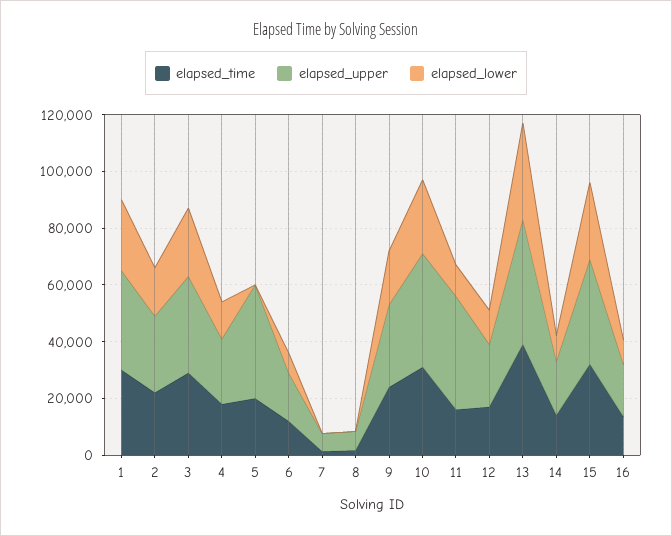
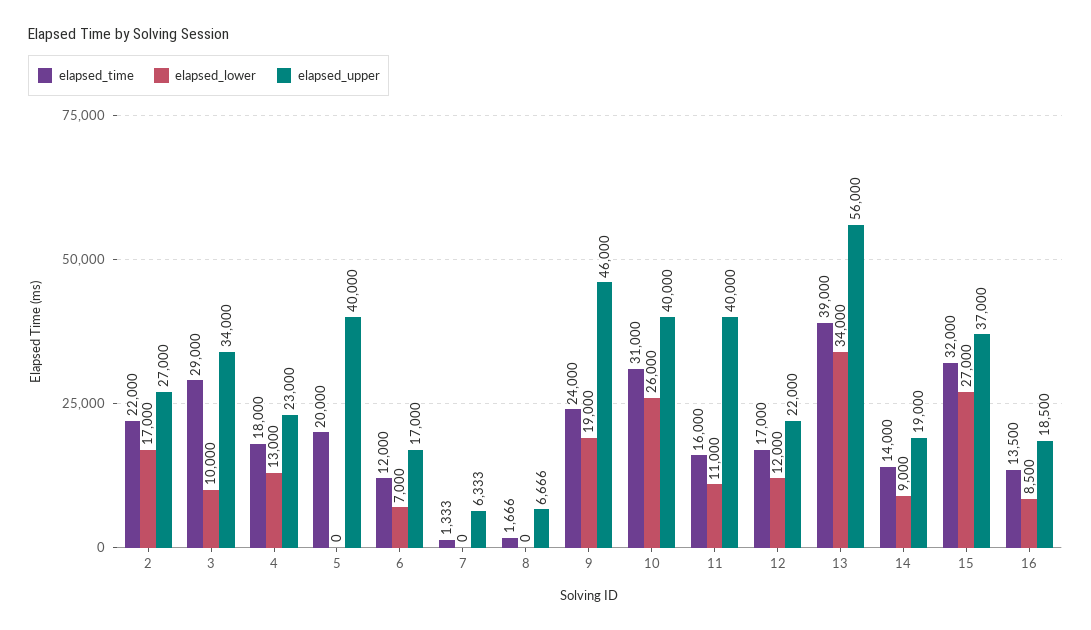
  {
    "elapsed_time": {
-     "1": 30000,
      "2": 22000,
      "3": 29000,
      "4": 18000,
      "5": 20000,
      "6": 12000,
      "7": 1333,
      "8": 1666,
      "9": 24000,
      "10": 31000,
      "11": 16000,
      "12": 17000,
      "13": 39000,
      "14": 14000,
      "15": 32000,
      "16": 13500
    },
    "elapsed_upper": {
-     "1": 35000,
      "2": 27000,
      "3": 34000,
      "4": 23000,
      "5": 40000,
      "6": 17000,
      "7": 6333,
      "8": 6666,
-     "9": 30000,
+     "9": 46000,
      "10": 40000,
      "11": 40000,
      "12": 22000,
-     "13": 45000,
+     "13": 56000,
      "14": 19000,
      "15": 37000,
      "16": 18500
    },
    "elapsed_lower": {
-     "1": 25000,
      "2": 17000,
-     "3": 25000,
+     "3": 10000,
      "4": 13000,
      "5": 0,
      "6": 7000,
      "7": 0,
      "8": 0,
      "9": 19000,
      "10": 26000,
      "11": 11000,
      "12": 12000,
      "13": 34000,
      "14": 9000,
      "15": 27000,
      "16": 8500
    }
  }

